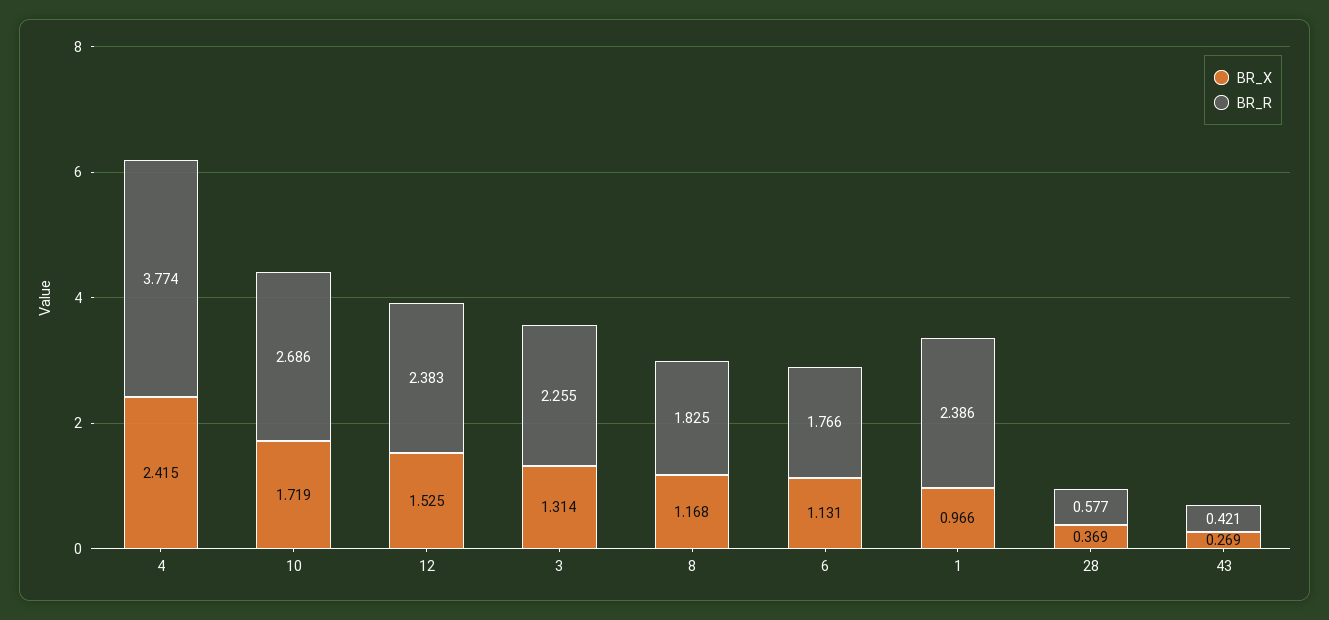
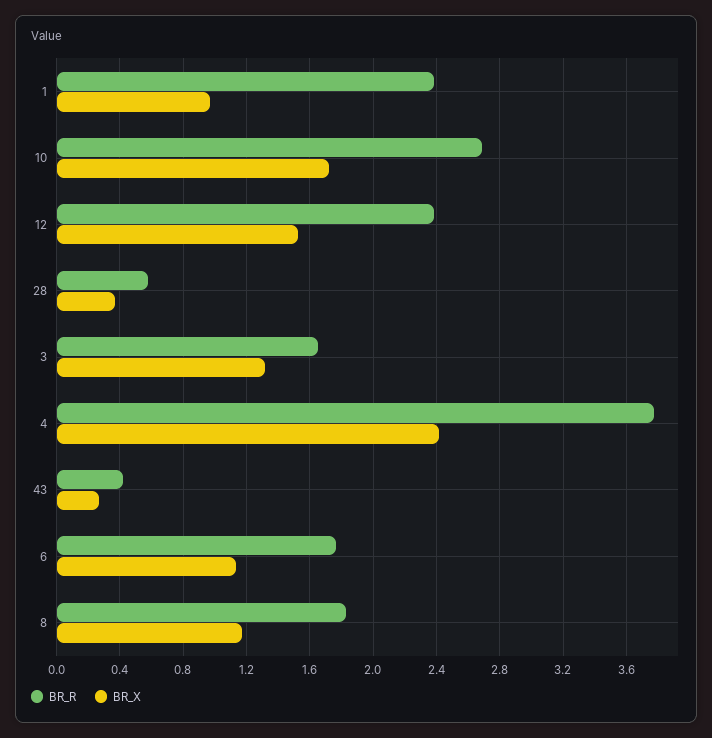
  {
    "BR_X": {
      "4": 2.415,
      "10": 1.719,
      "12": 1.525,
      "3": 1.314,
      "8": 1.168,
      "6": 1.131,
      "1": 0.966,
      "28": 0.369,
      "43": 0.269
    },
    "BR_R": {
      "4": 3.774,
      "10": 2.686,
      "12": 2.383,
-     "3": 2.255,
+     "3": 1.65,
      "8": 1.825,
      "6": 1.766,
      "1": 2.386,
      "28": 0.577,
      "43": 0.421
    }
  }

